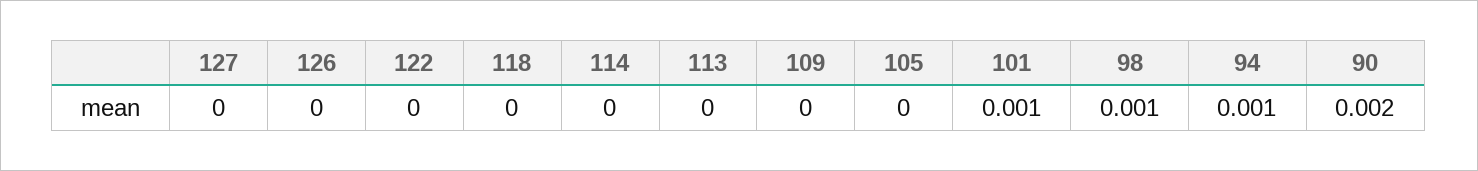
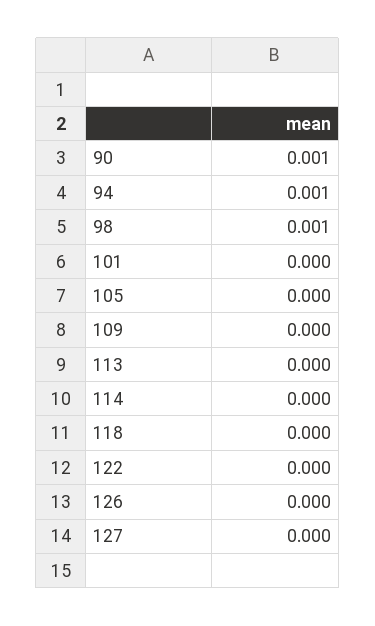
  {
    "127": 0,
    "126": 0,
    "122": 0,
    "118": 0,
    "114": 0,
    "113": 0,
    "109": 0,
    "105": 0,
-   "101": 0.001,
+   "101": 0,
    "98": 0.001,
    "94": 0.001,
-   "90": 0.002
+   "90": 0.001
  }

